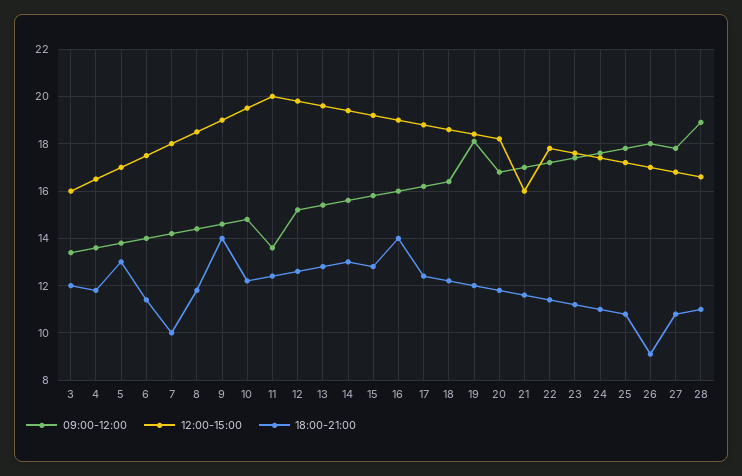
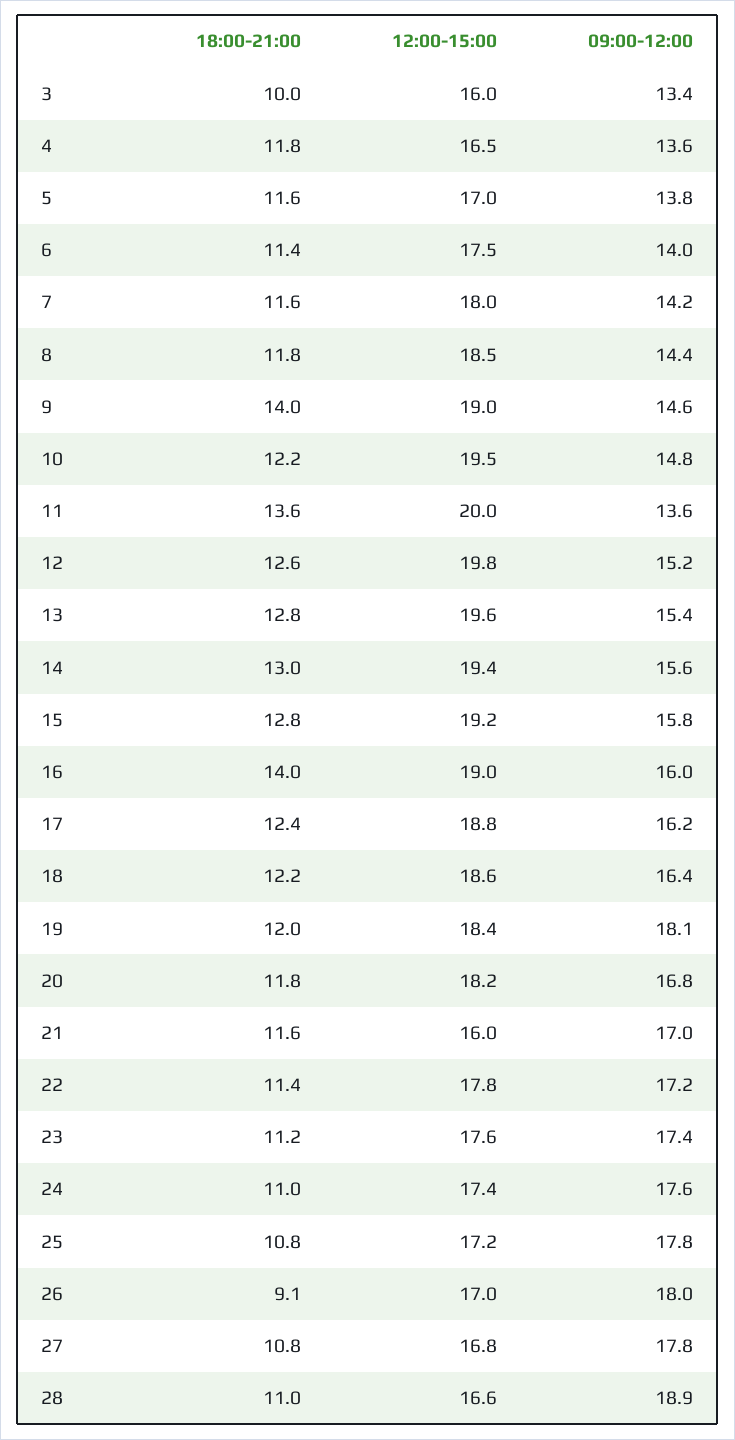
  {
    "09:00-12:00": {
      "3": 13.4,
      "4": 13.6,
      "5": 13.8,
      "6": 14,
      "7": 14.2,
      "8": 14.4,
      "9": 14.6,
      "10": 14.8,
      "11": 13.6,
      "12": 15.2,
      "13": 15.4,
      "14": 15.6,
      "15": 15.8,
      "16": 16,
      "17": 16.2,
      "18": 16.4,
      "19": 18.1,
      "20": 16.8,
      "21": 17,
      "22": 17.2,
      "23": 17.4,
      "24": 17.6,
      "25": 17.8,
      "26": 18,
      "27": 17.8,
      "28": 18.9
    },
    "12:00-15:00": {
      "3": 16,
      "4": 16.5,
      "5": 17,
      "6": 17.5,
      "7": 18,
      "8": 18.5,
      "9": 19,
      "10": 19.5,
      "11": 20,
      "12": 19.8,
      "13": 19.6,
      "14": 19.4,
      "15": 19.2,
      "16": 19,
      "17": 18.8,
      "18": 18.6,
      "19": 18.4,
      "20": 18.2,
      "21": 16,
      "22": 17.8,
      "23": 17.6,
      "24": 17.4,
      "25": 17.2,
      "26": 17,
      "27": 16.8,
      "28": 16.6
    },
    "18:00-21:00": {
-     "3": 12,
+     "3": 10,
      "4": 11.8,
-     "5": 13,
+     "5": 11.6,
      "6": 11.4,
-     "7": 10,
+     "7": 11.6,
      "8": 11.8,
      "9": 14,
      "10": 12.2,
-     "11": 12.5,
+     "11": 13.6,
      "12": 12.6,
      "13": 12.8,
      "14": 13,
      "15": 12.8,
      "16": 14,
      "17": 12.4,
      "18": 12.2,
      "19": 12,
      "20": 11.8,
      "21": 11.6,
      "22": 11.4,
      "23": 11.2,
      "24": 11,
      "25": 10.8,
      "26": 9.1,
      "27": 10.8,
      "28": 11
    }
  }

